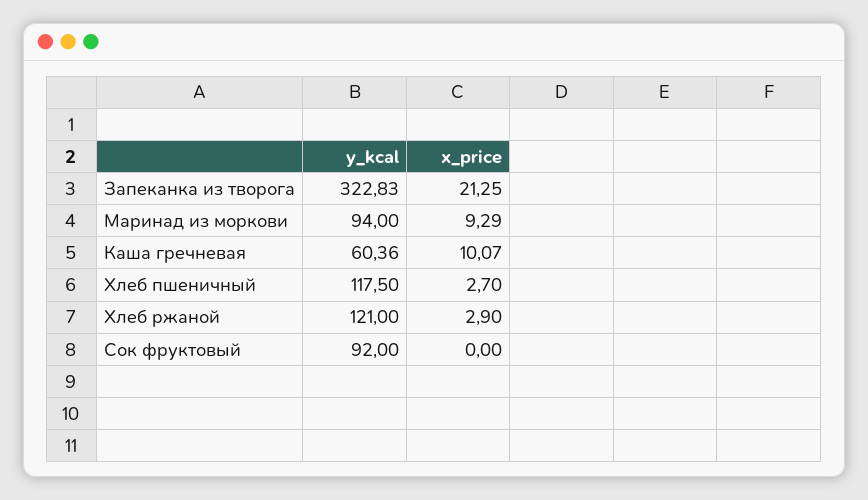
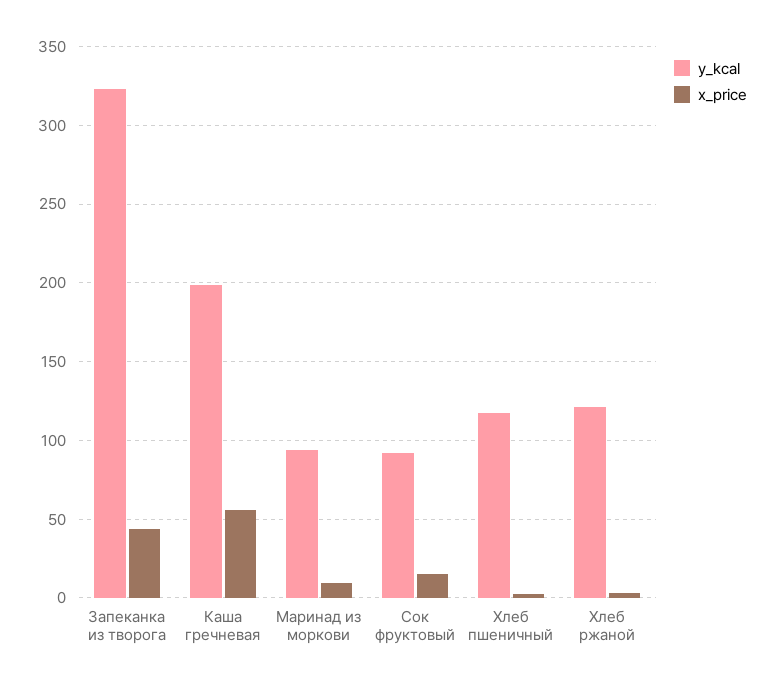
  {
    "y_kcal": {
      "Запеканка из творога": 322.83,
      "Маринад из моркови": 94,
-     "Каша гречневая": 60.36,
+     "Каша гречневая": 200,
      "Хлеб пшеничный": 117.5,
      "Хлеб ржаной": 121,
      "Сок фруктовый": 92
    },
    "x_price": {
-     "Запеканка из творога": 21.25,
+     "Запеканка из творога": 45,
      "Маринад из моркови": 9.29,
-     "Каша гречневая": 10.07,
+     "Каша гречневая": 55,
      "Хлеб пшеничный": 2.7,
      "Хлеб ржаной": 2.9,
-     "Сок фруктовый": 0
+     "Сок фруктовый": 15
    }
  }

